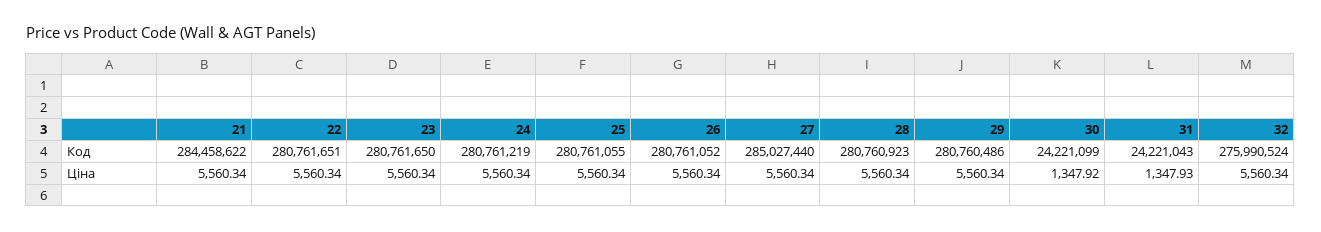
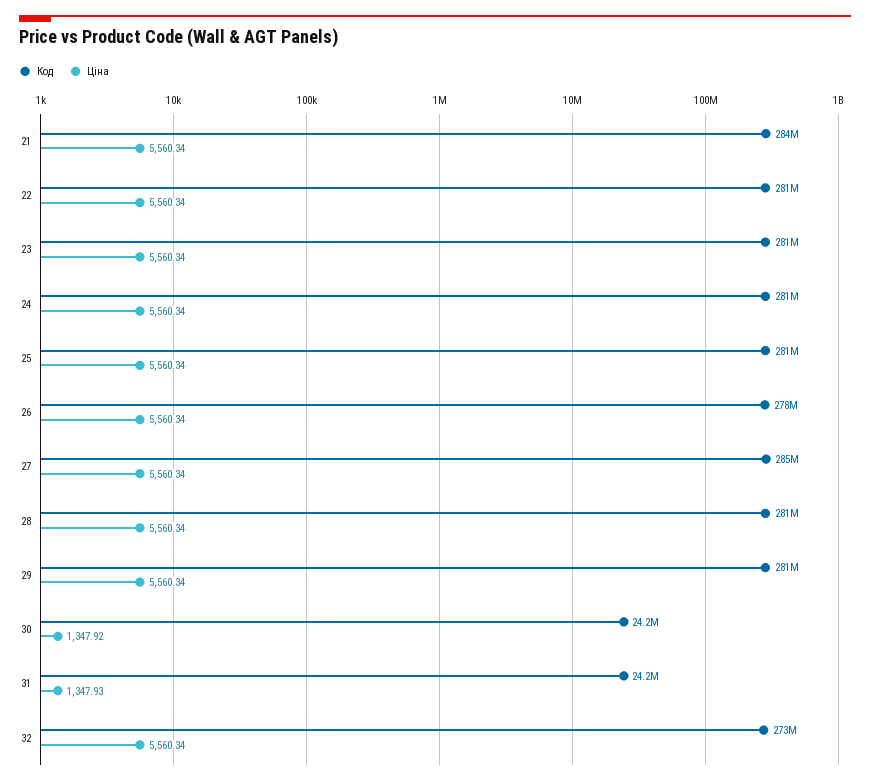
  {
    "Код": {
      "21": 284458622,
      "22": 280761651,
      "23": 280761650,
      "24": 280761219,
      "25": 280761055,
-     "26": 280761052,
+     "26": 278000000,
      "27": 285027440,
      "28": 280760923,
      "29": 280760486,
      "30": 24221099,
      "31": 24221043,
-     "32": 275990524
+     "32": 273000000
    },
    "Ціна": {
      "21": 5560.34,
      "22": 5560.34,
      "23": 5560.34,
      "24": 5560.34,
      "25": 5560.34,
      "26": 5560.34,
      "27": 5560.34,
      "28": 5560.34,
      "29": 5560.34,
      "30": 1347.92,
      "31": 1347.93,
      "32": 5560.34
    }
  }

